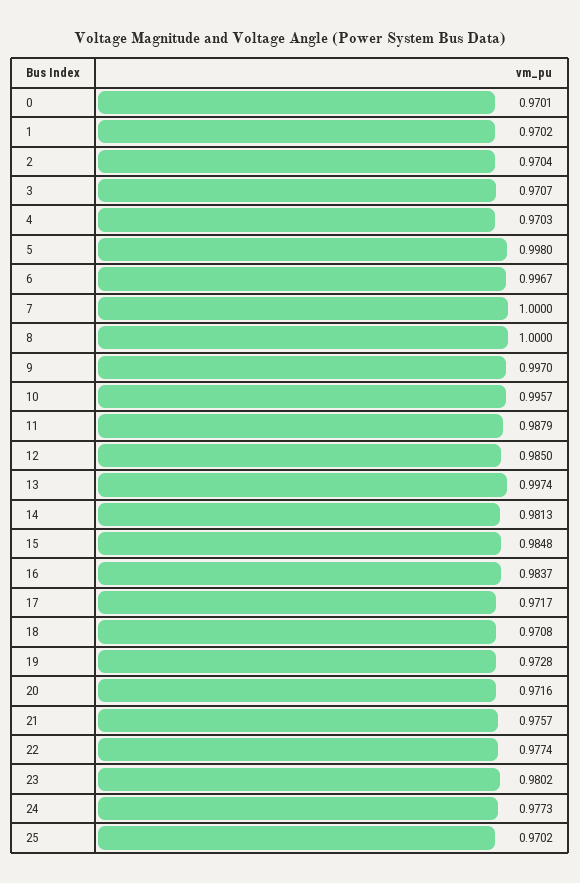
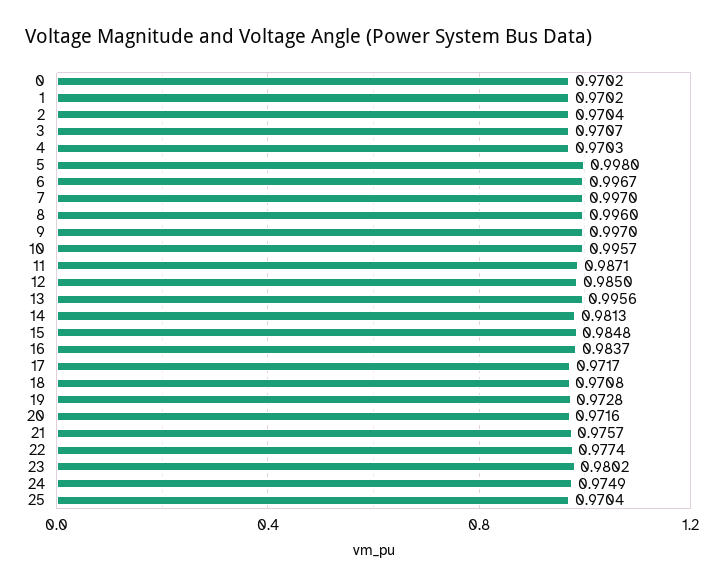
  {
-   "0": 0.9701,
+   "0": 0.9702,
    "1": 0.9702,
    "2": 0.9704,
    "3": 0.9707,
    "4": 0.9703,
    "5": 0.998,
    "6": 0.9967,
-   "7": 1,
+   "7": 0.997,
-   "8": 1,
+   "8": 0.996,
    "9": 0.997,
    "10": 0.9957,
-   "11": 0.9879,
+   "11": 0.9871,
    "12": 0.985,
-   "13": 0.9974,
+   "13": 0.9956,
    "14": 0.9813,
    "15": 0.9848,
    "16": 0.9837,
    "17": 0.9717,
    "18": 0.9708,
    "19": 0.9728,
    "20": 0.9716,
    "21": 0.9757,
    "22": 0.9774,
    "23": 0.9802,
-   "24": 0.9773,
+   "24": 0.9749,
-   "25": 0.9702
+   "25": 0.9704
  }

